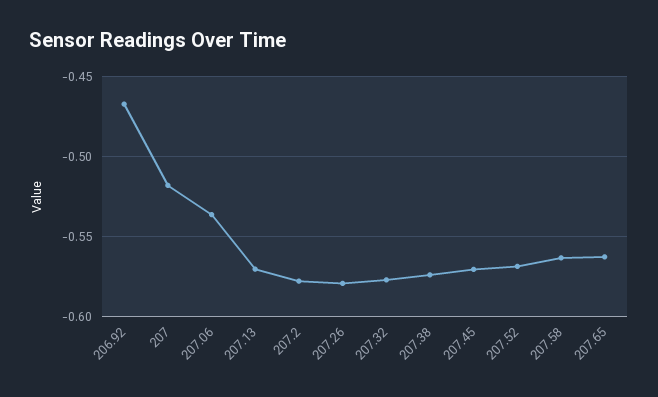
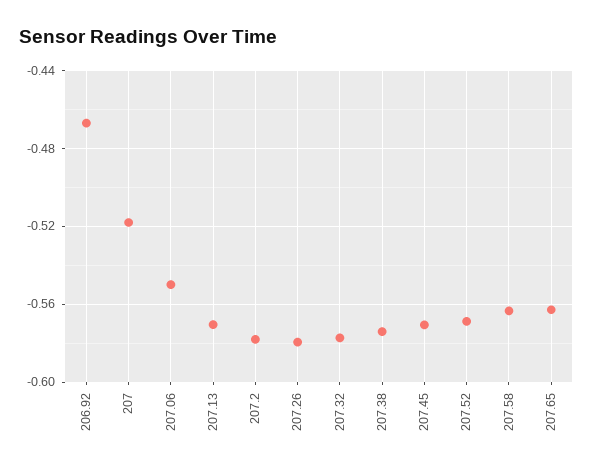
  {
    "206.92": -0.465,
    "207": -0.52,
-   "207.06": -0.535,
+   "207.06": -0.55,
    "207.13": -0.57,
    "207.2": -0.58,
    "207.26": -0.58,
    "207.32": -0.575,
    "207.38": -0.575,
    "207.45": -0.57,
    "207.52": -0.57,
    "207.58": -0.565,
    "207.65": -0.565
  }

